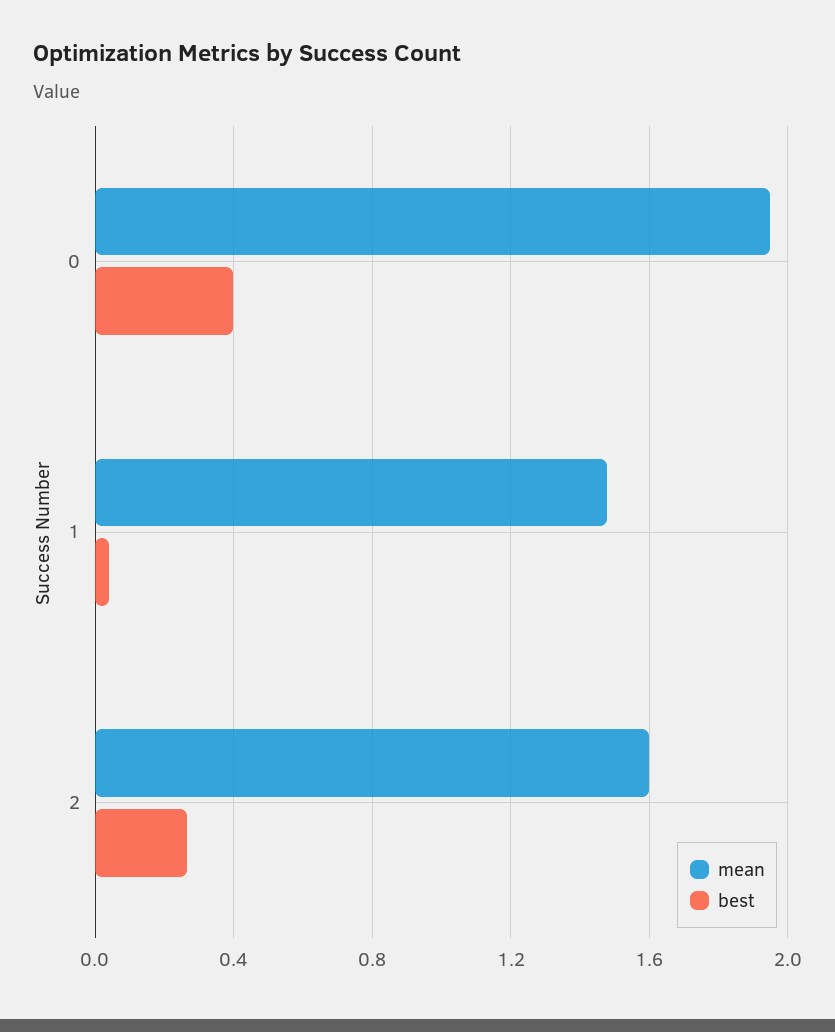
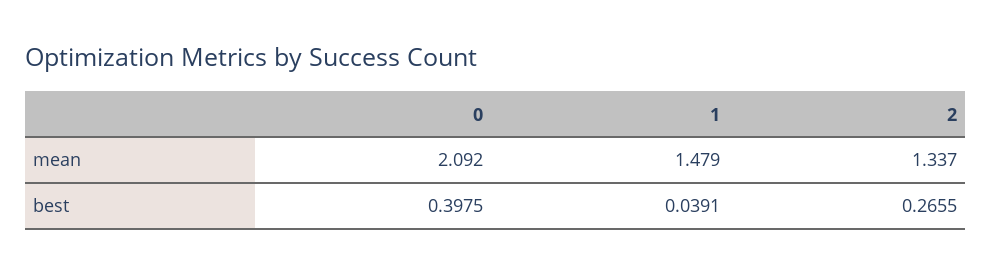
  {
    "mean": {
-     "0": 1.95,
+     "0": 2.092,
      "1": 1.479,
-     "2": 1.6
+     "2": 1.337
    },
    "best": {
      "0": 0.3975,
      "1": 0.0391,
      "2": 0.2655
    }
  }

